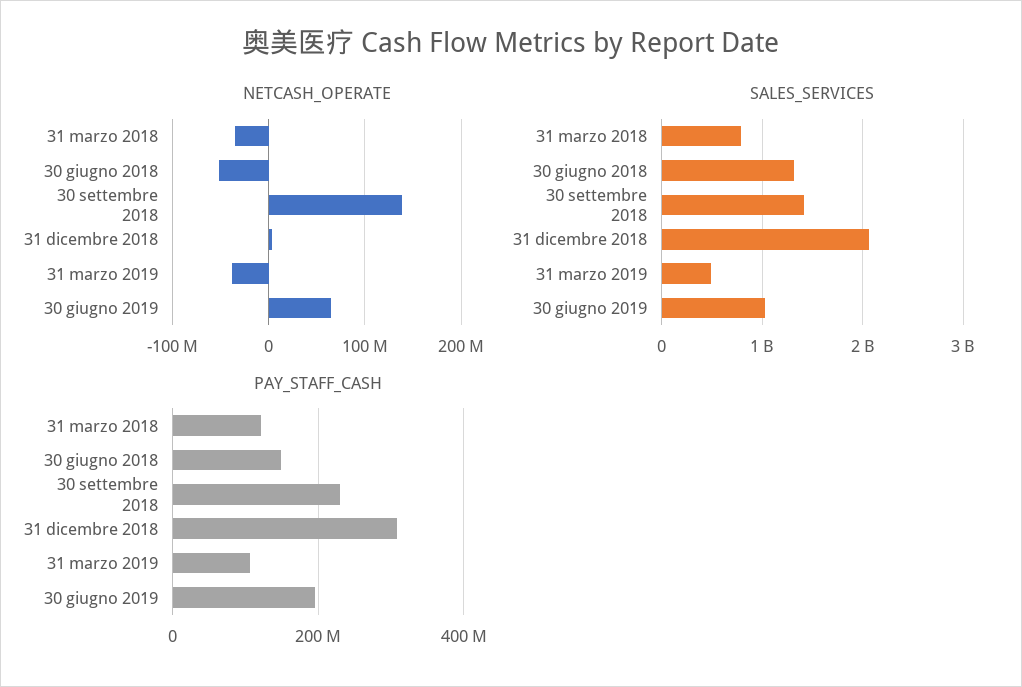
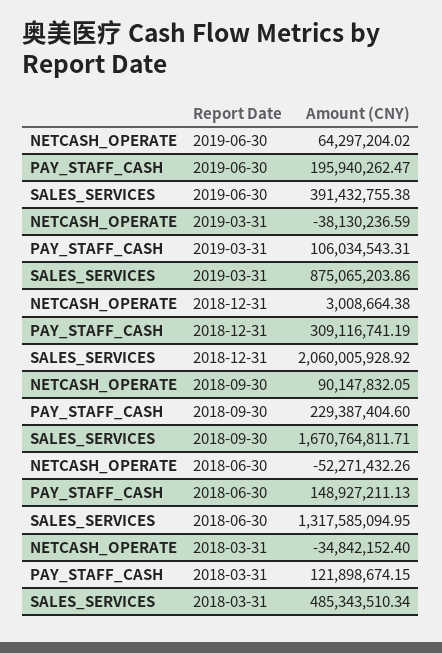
  {
    "NETCASH_OPERATE": {
      "31 marzo 2018": -34842152.4,
      "30 giugno 2018": -52271432.26,
-     "30 settembre 2018": 140000000,
+     "30 settembre 2018": 90147832.05,
      "31 dicembre 2018": 3008664.38,
      "31 marzo 2019": -38130236.59,
      "30 giugno 2019": 64297204.02
    },
    "SALES_SERVICES": {
-     "31 marzo 2018": 800000000,
+     "31 marzo 2018": 485343510.34,
      "30 giugno 2018": 1317585094.95,
-     "30 settembre 2018": 1400000000,
+     "30 settembre 2018": 1670764811.71,
      "31 dicembre 2018": 2060005928.92,
-     "31 marzo 2019": 500000000,
+     "31 marzo 2019": 875065203.86,
-     "30 giugno 2019": 1000000000
+     "30 giugno 2019": 391432755.38
    },
    "PAY_STAFF_CASH": {
      "31 marzo 2018": 121898674.15,
      "30 giugno 2018": 148927211.13,
      "30 settembre 2018": 229387404.6,
      "31 dicembre 2018": 309116741.19,
      "31 marzo 2019": 106034543.31,
      "30 giugno 2019": 195940262.47
    }
  }

